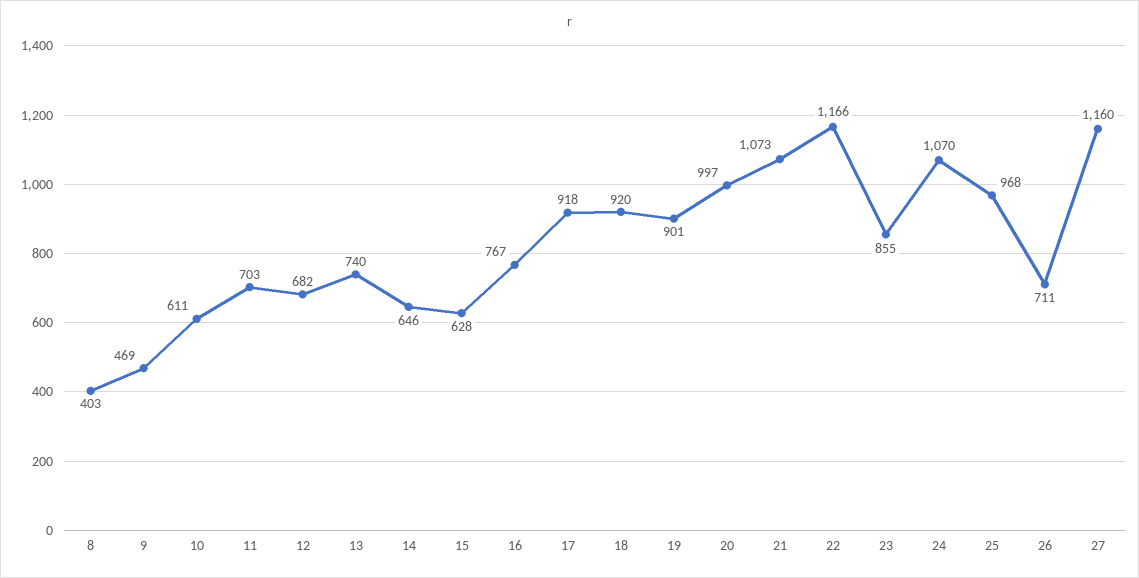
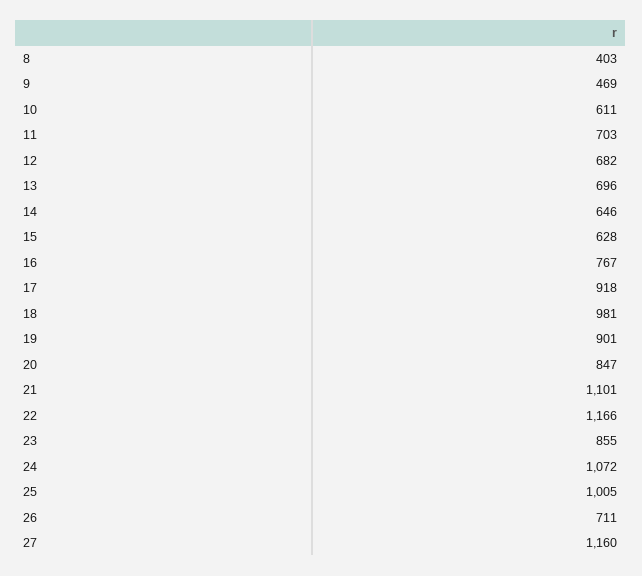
  {
    "8": 403,
    "9": 469,
    "10": 611,
    "11": 703,
    "12": 682,
-   "13": 740,
+   "13": 696,
    "14": 646,
    "15": 628,
    "16": 767,
    "17": 918,
-   "18": 920,
+   "18": 981,
    "19": 901,
-   "20": 997,
+   "20": 847,
-   "21": 1073,
+   "21": 1101,
    "22": 1166,
    "23": 855,
-   "24": 1070,
+   "24": 1072,
-   "25": 968,
+   "25": 1005,
    "26": 711,
    "27": 1160
  }

